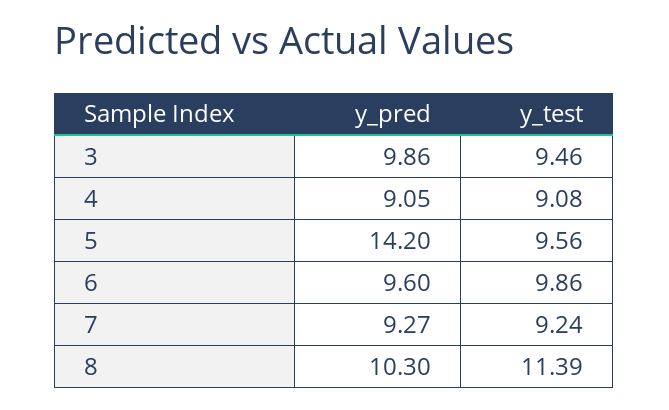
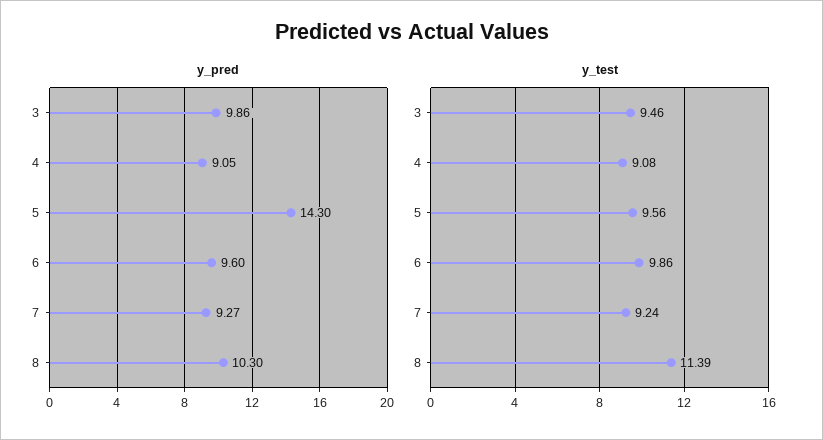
  {
    "y_pred": {
      "3": 9.86,
      "4": 9.05,
-     "5": 14.2,
+     "5": 14.3,
      "6": 9.6,
      "7": 9.27,
      "8": 10.3
    },
    "y_test": {
      "3": 9.46,
      "4": 9.08,
      "5": 9.56,
      "6": 9.86,
      "7": 9.24,
      "8": 11.39
    }
  }

